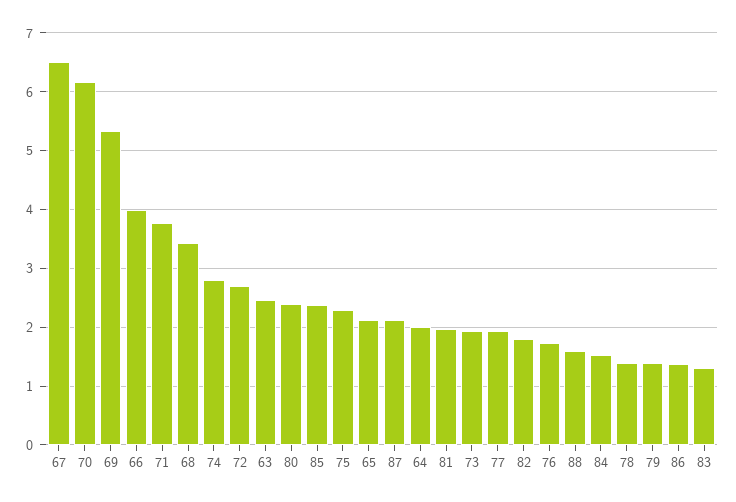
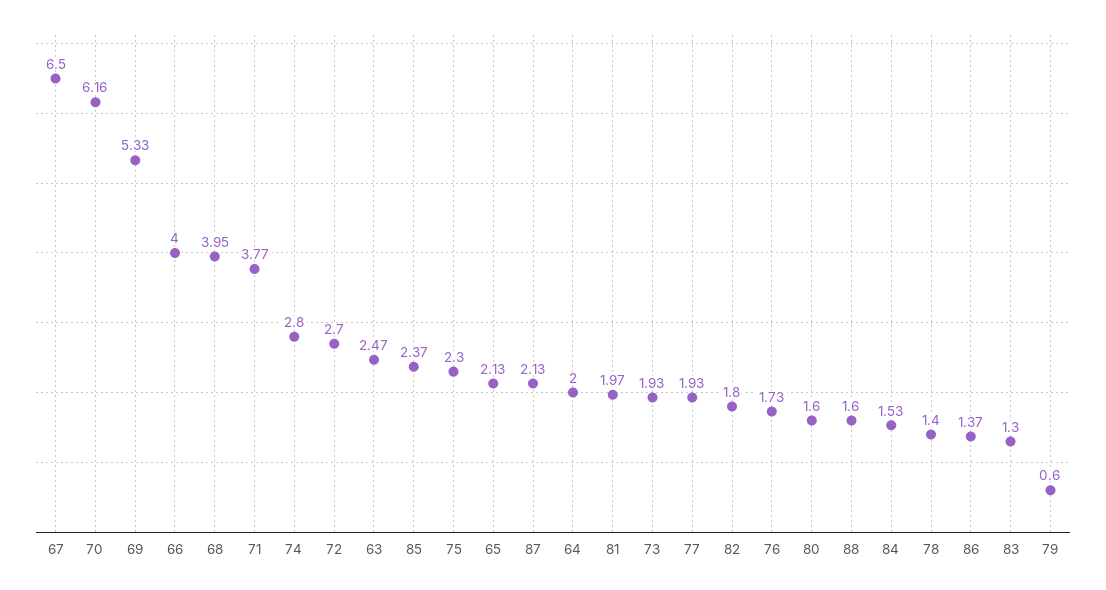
  {
    "67": 6.5,
    "70": 6.16,
    "69": 5.33,
    "66": 4,
    "71": 3.77,
-   "68": 3.4,
+   "68": 3.95,
    "74": 2.8,
    "72": 2.7,
    "63": 2.47,
-   "80": 2.4,
+   "80": 1.6,
    "85": 2.37,
    "75": 2.3,
    "65": 2.13,
    "87": 2.13,
    "64": 2,
    "81": 1.97,
    "73": 1.93,
    "77": 1.93,
    "82": 1.8,
    "76": 1.73,
    "88": 1.6,
    "84": 1.53,
    "78": 1.4,
-   "79": 1.4,
+   "79": 0.6,
    "86": 1.37,
    "83": 1.3
  }

